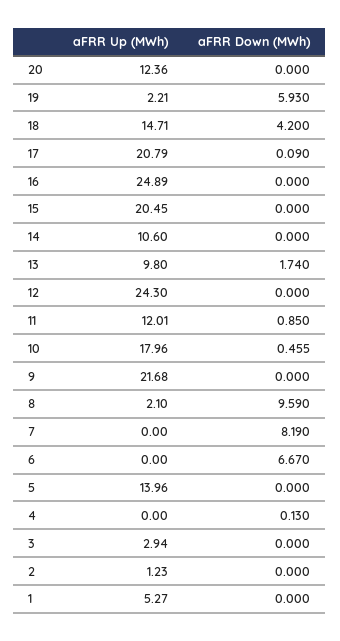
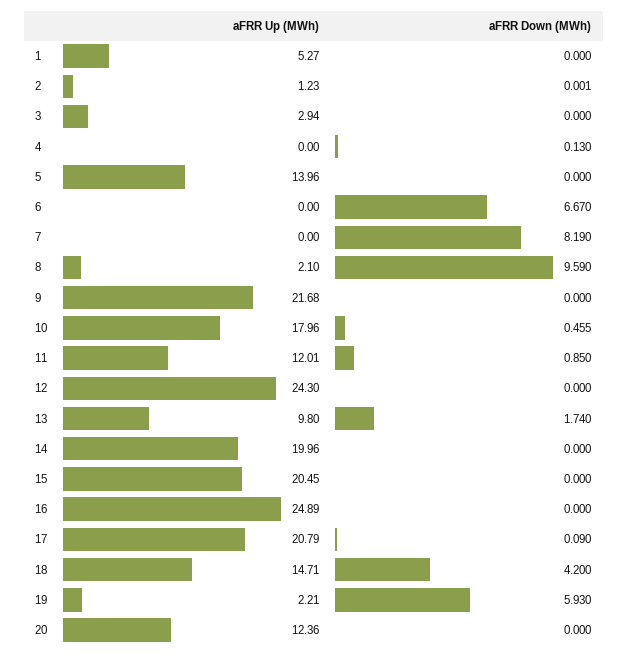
  {
    "aFRR Up (MWh)": {
      "20": 12.36,
      "19": 2.21,
      "18": 14.71,
      "17": 20.79,
      "16": 24.89,
      "15": 20.45,
-     "14": 10.6,
+     "14": 19.96,
      "13": 9.8,
      "12": 24.3,
      "11": 12.01,
      "10": 17.96,
      "9": 21.68,
      "8": 2.1,
      "7": 0,
      "6": 0,
      "5": 13.96,
      "4": 0,
      "3": 2.94,
      "2": 1.23,
      "1": 5.27
    },
    "aFRR Down (MWh)": {
      "20": 0,
      "19": 5.93,
      "18": 4.2,
      "17": 0.09,
      "16": 0,
      "15": 0,
      "14": 0,
      "13": 1.74,
      "12": 0,
      "11": 0.85,
      "10": 0.455,
      "9": 0,
      "8": 9.59,
      "7": 8.19,
      "6": 6.67,
      "5": 0,
      "4": 0.13,
      "3": 0,
-     "2": 0,
+     "2": 0.001,
      "1": 0
    }
  }

